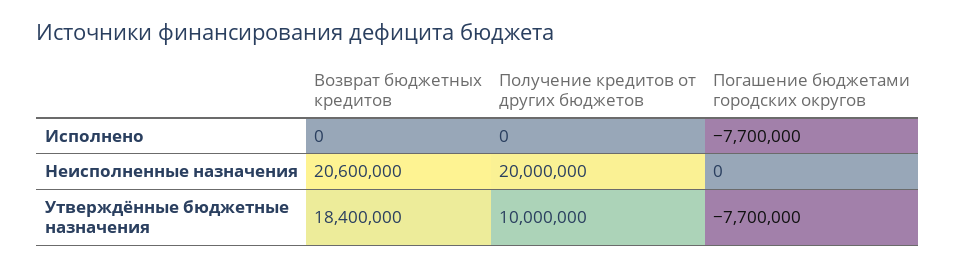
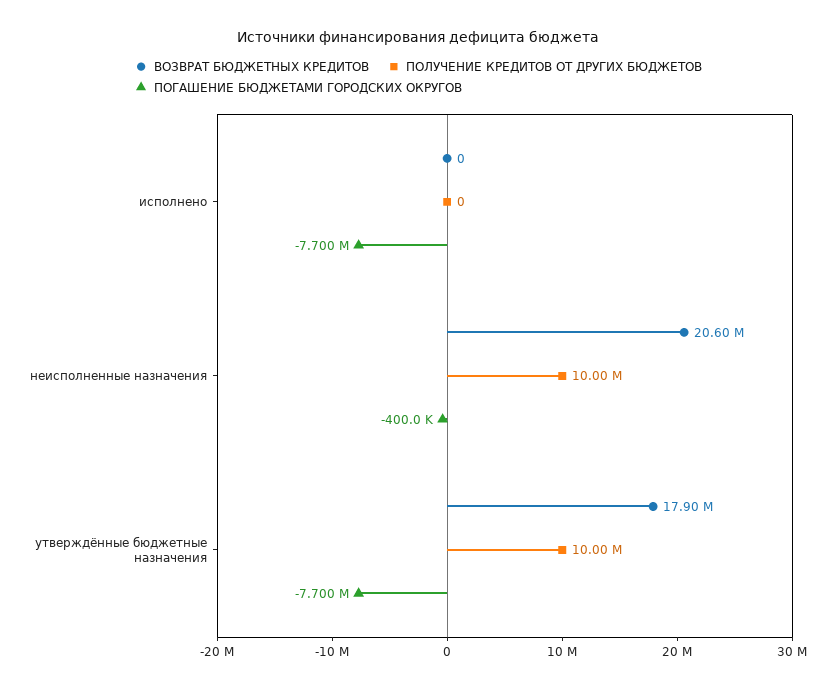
  {
    "Возврат бюджетных кредитов": {
      "Исполнено": 0,
      "Неисполненные назначения": 20600000,
-     "Утверждённые бюджетные назначения": 18400000
+     "Утверждённые бюджетные назначения": 17900000
    },
    "Получение кредитов от других бюджетов": {
      "Исполнено": 0,
-     "Неисполненные назначения": 20000000,
+     "Неисполненные назначения": 10000000,
      "Утверждённые бюджетные назначения": 10000000
    },
    "Погашение бюджетами городских округов": {
      "Исполнено": -7700000,
-     "Неисполненные назначения": 0,
+     "Неисполненные назначения": -400000,
      "Утверждённые бюджетные назначения": -7700000
    }
  }

